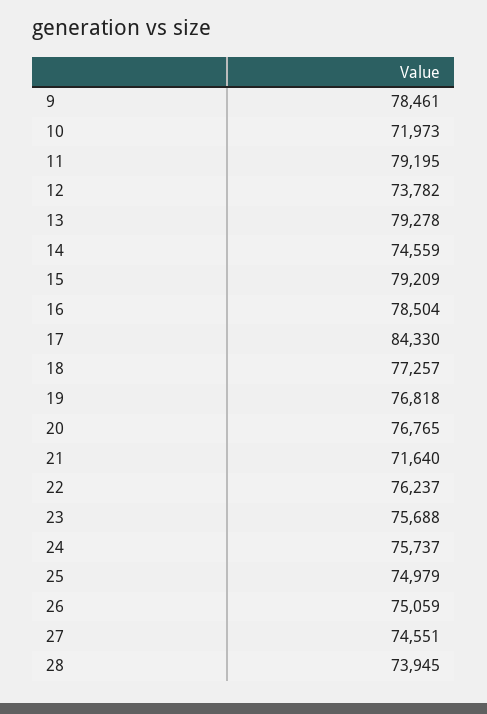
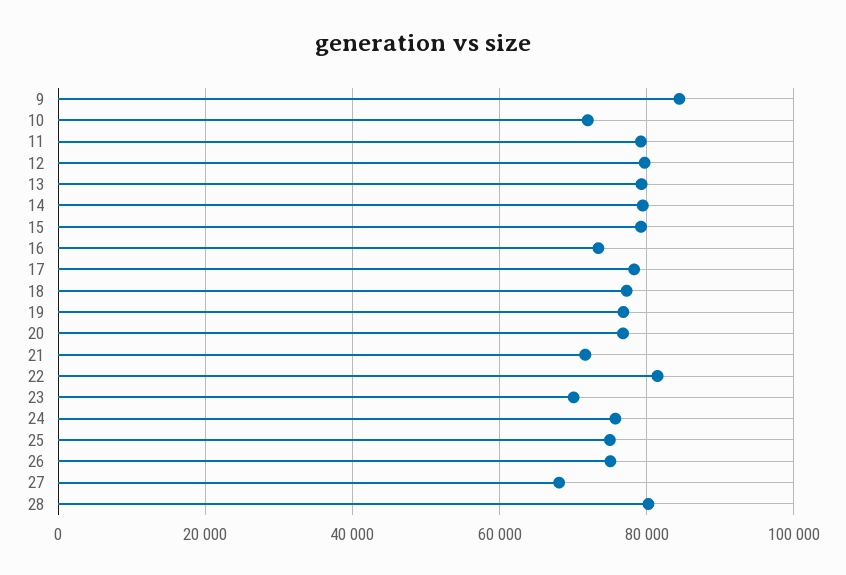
  {
-   "9": 78461,
+   "9": 84000,
    "10": 71973,
    "11": 79195,
-   "12": 73782,
+   "12": 80000,
    "13": 79278,
-   "14": 74559,
+   "14": 80000,
    "15": 79209,
-   "16": 78504,
+   "16": 74000,
-   "17": 84330,
+   "17": 78000,
    "18": 77257,
    "19": 76818,
    "20": 76765,
    "21": 71640,
-   "22": 76237,
+   "22": 82000,
-   "23": 75688,
+   "23": 70000,
    "24": 75737,
    "25": 74979,
    "26": 75059,
-   "27": 74551,
+   "27": 68000,
-   "28": 73945
+   "28": 80000
  }

